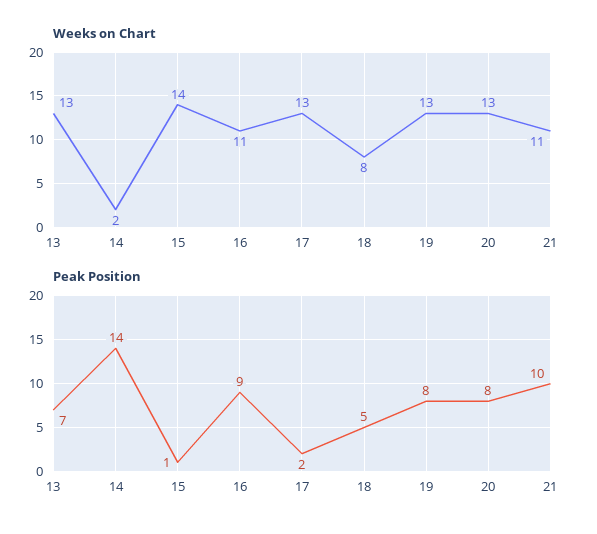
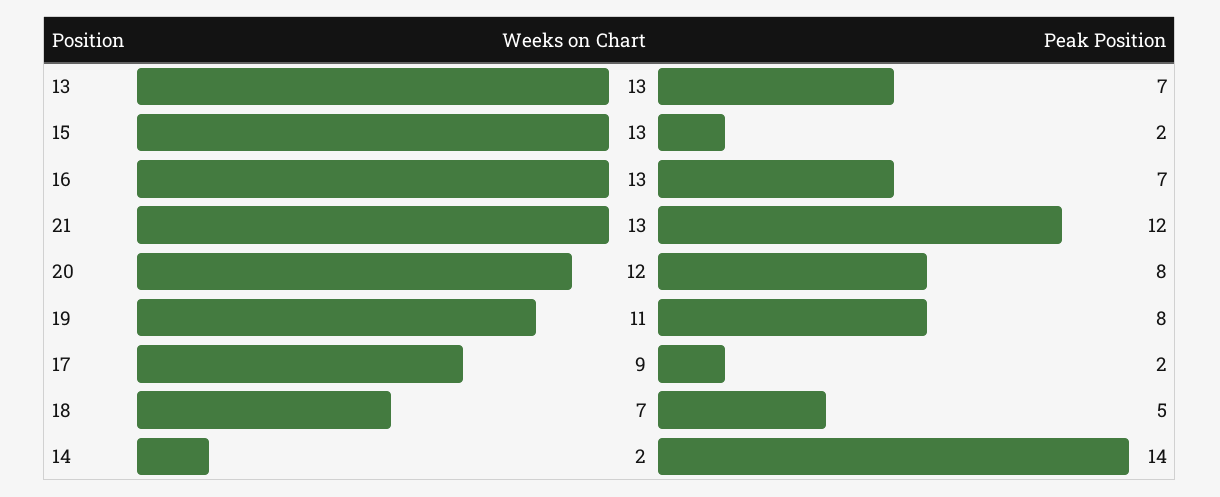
  {
    "Weeks on Chart": {
      "13": 13,
      "14": 2,
-     "15": 14,
+     "15": 13,
-     "16": 11,
+     "16": 13,
-     "17": 13,
+     "17": 9,
-     "18": 8,
+     "18": 7,
-     "19": 13,
+     "19": 11,
-     "20": 13,
+     "20": 12,
-     "21": 11
+     "21": 13
    },
    "Peak Position": {
      "13": 7,
      "14": 14,
-     "15": 1,
+     "15": 2,
-     "16": 9,
+     "16": 7,
      "17": 2,
      "18": 5,
      "19": 8,
      "20": 8,
-     "21": 10
+     "21": 12
    }
  }

